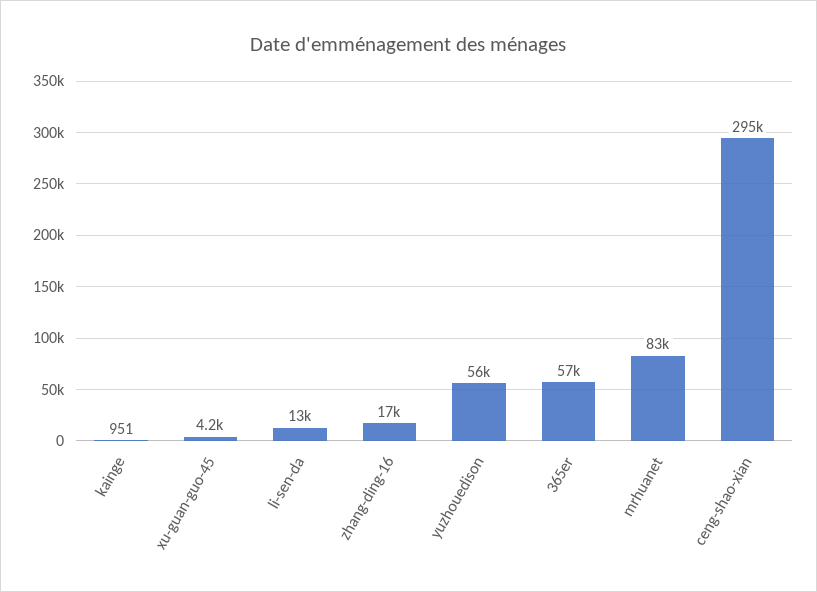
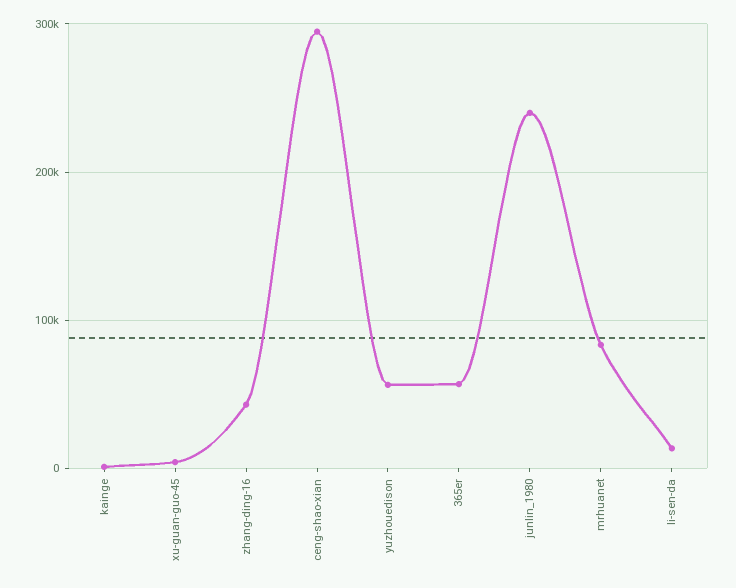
  {
    "kainge": 951,
    "xu-guan-guo-45": 4200,
    "li-sen-da": 13000,
-   "zhang-ding-16": 17000,
+   "zhang-ding-16": 40000,
    "yuzhouedison": 56000,
    "365er": 57000,
    "mrhuanet": 83000,
-   "ceng-shao-xian": 295000
+   "ceng-shao-xian": 295000,
+   "junlin_1980": 240000
  }

